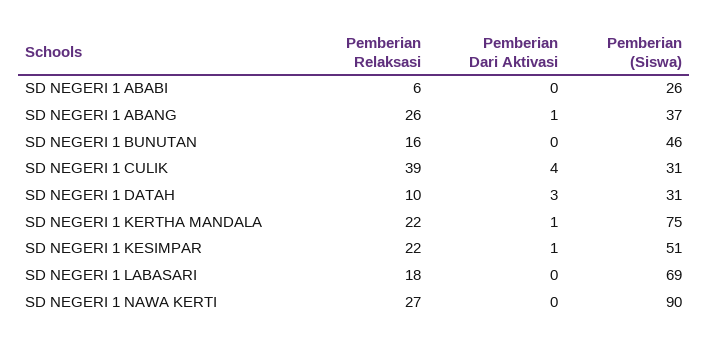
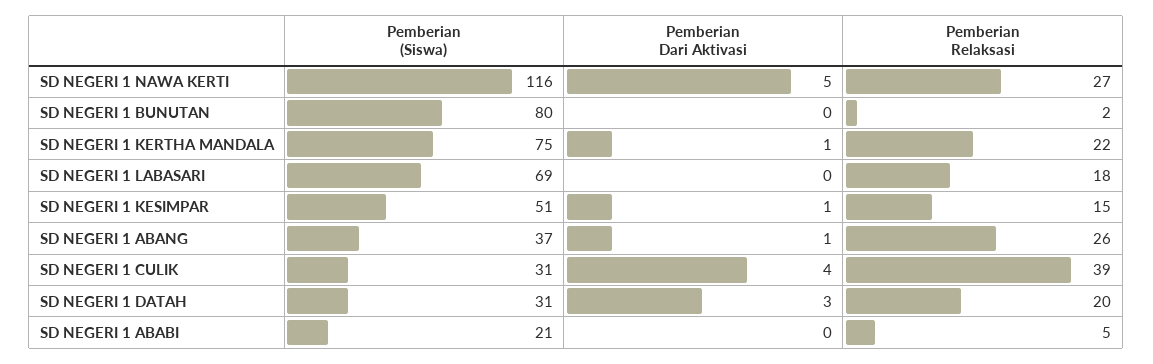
  {
    "Pemberian Relaksasi": {
-     "SD NEGERI 1 ABABI": 6,
+     "SD NEGERI 1 ABABI": 5,
      "SD NEGERI 1 ABANG": 26,
-     "SD NEGERI 1 BUNUTAN": 16,
+     "SD NEGERI 1 BUNUTAN": 2,
      "SD NEGERI 1 CULIK": 39,
-     "SD NEGERI 1 DATAH": 10,
+     "SD NEGERI 1 DATAH": 20,
      "SD NEGERI 1 KERTHA MANDALA": 22,
-     "SD NEGERI 1 KESIMPAR": 22,
+     "SD NEGERI 1 KESIMPAR": 15,
      "SD NEGERI 1 LABASARI": 18,
      "SD NEGERI 1 NAWA KERTI": 27
    },
    "Pemberian Dari Aktivasi": {
      "SD NEGERI 1 ABABI": 0,
      "SD NEGERI 1 ABANG": 1,
      "SD NEGERI 1 BUNUTAN": 0,
      "SD NEGERI 1 CULIK": 4,
      "SD NEGERI 1 DATAH": 3,
      "SD NEGERI 1 KERTHA MANDALA": 1,
      "SD NEGERI 1 KESIMPAR": 1,
      "SD NEGERI 1 LABASARI": 0,
-     "SD NEGERI 1 NAWA KERTI": 0
+     "SD NEGERI 1 NAWA KERTI": 5
    },
    "Pemberian (Siswa)": {
-     "SD NEGERI 1 ABABI": 26,
+     "SD NEGERI 1 ABABI": 21,
      "SD NEGERI 1 ABANG": 37,
-     "SD NEGERI 1 BUNUTAN": 46,
+     "SD NEGERI 1 BUNUTAN": 80,
      "SD NEGERI 1 CULIK": 31,
      "SD NEGERI 1 DATAH": 31,
      "SD NEGERI 1 KERTHA MANDALA": 75,
      "SD NEGERI 1 KESIMPAR": 51,
      "SD NEGERI 1 LABASARI": 69,
-     "SD NEGERI 1 NAWA KERTI": 90
+     "SD NEGERI 1 NAWA KERTI": 116
    }
  }

